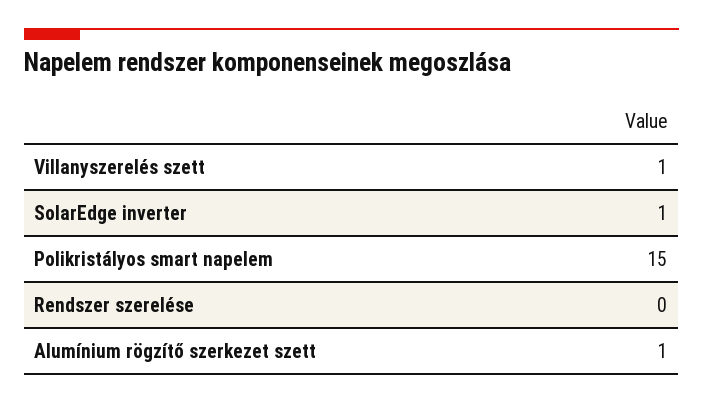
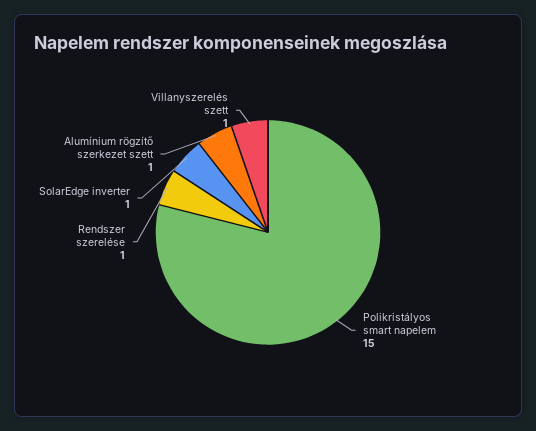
  {
    "Villanyszerelés szett": 1,
    "SolarEdge inverter": 1,
    "Polikristályos smart napelem": 15,
-   "Rendszer szerelése": 0,
+   "Rendszer szerelése": 1,
    "Alumínium rögzítő szerkezet szett": 1
  }

